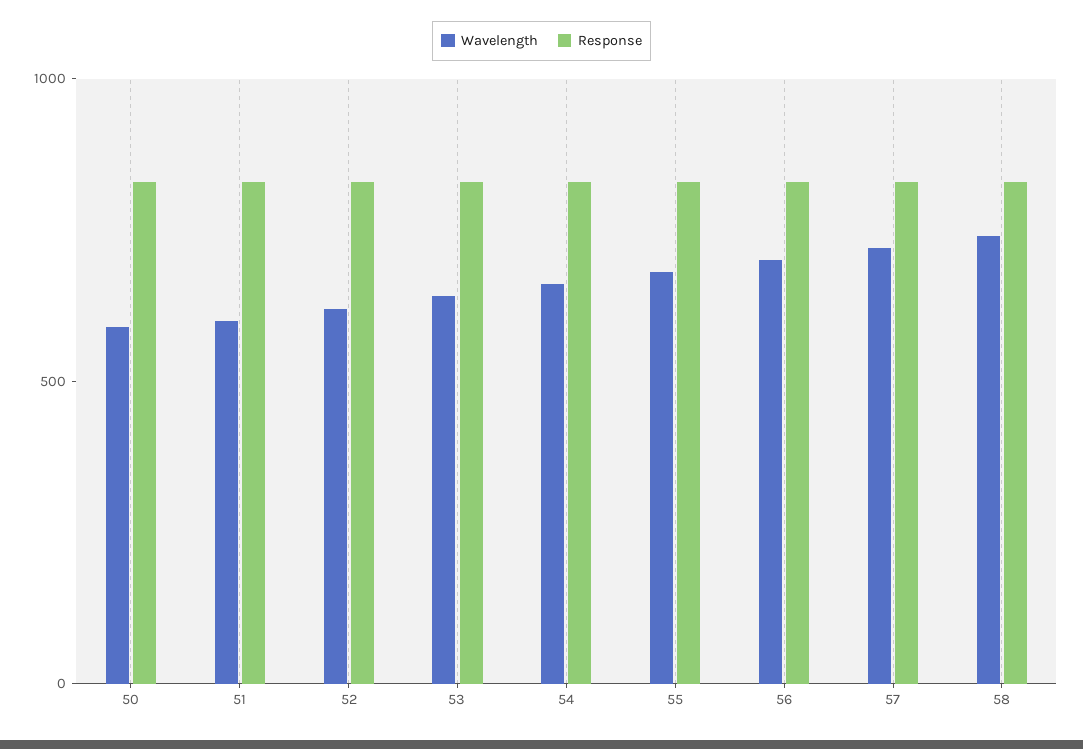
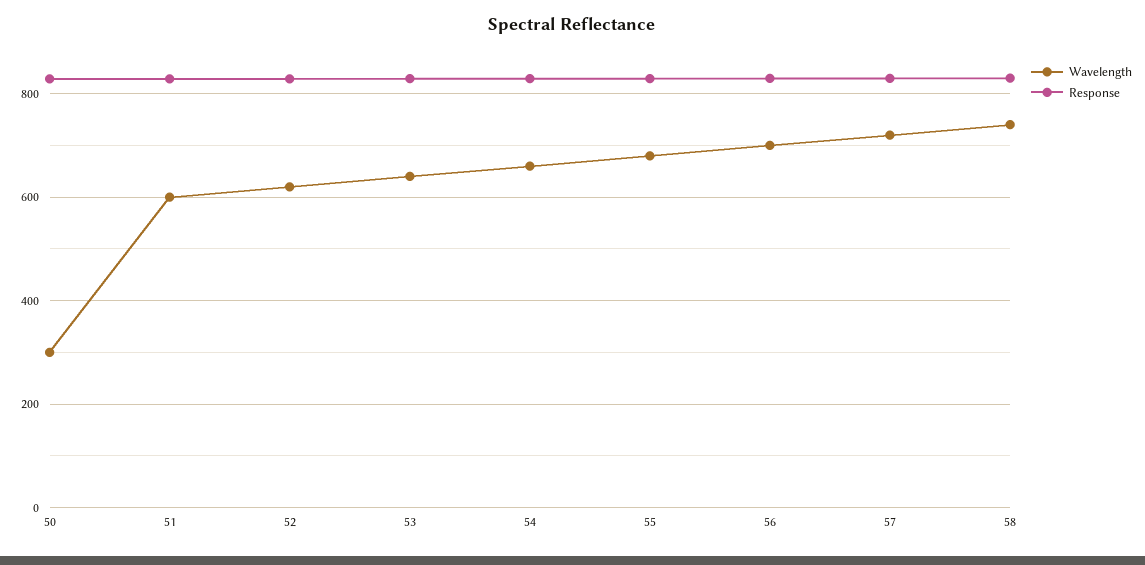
  {
    "Wavelength": {
-     "50": 600,
+     "50": 300,
      "51": 600,
      "52": 620,
      "53": 640,
      "54": 660,
      "55": 680,
      "56": 700,
      "57": 720,
      "58": 740
    },
    "Response": {
      "50": 820,
      "51": 820,
      "52": 820,
      "53": 820,
      "54": 820,
      "55": 820,
      "56": 820,
      "57": 820,
      "58": 820
    }
  }

